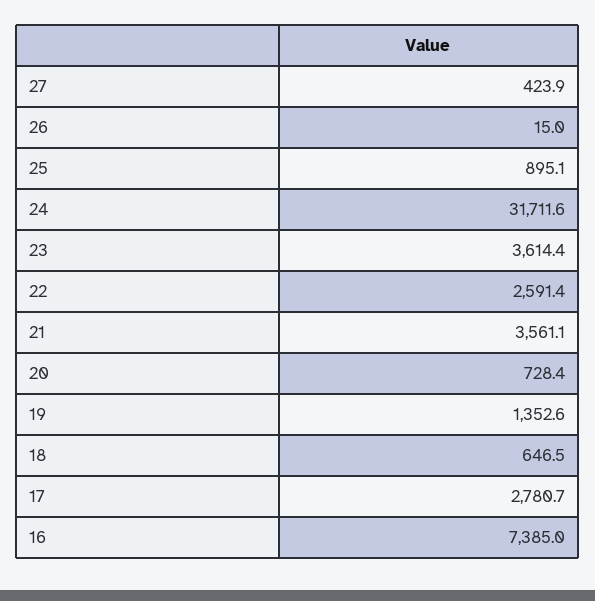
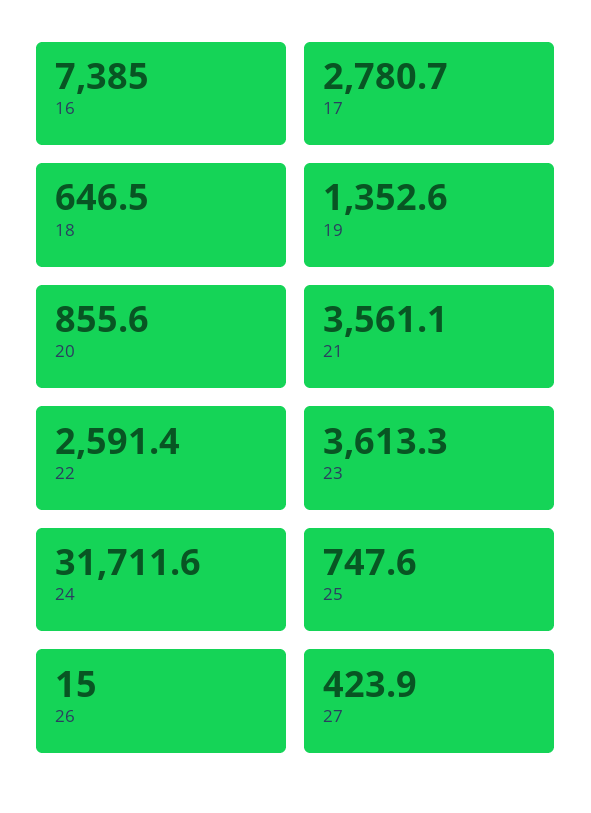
  {
    "27": 423.9,
    "26": 15,
-   "25": 895.1,
+   "25": 747.6,
    "24": 31711.6,
-   "23": 3614.4,
+   "23": 3613.3,
    "22": 2591.4,
    "21": 3561.1,
-   "20": 728.4,
+   "20": 855.6,
    "19": 1352.6,
    "18": 646.5,
    "17": 2780.7,
    "16": 7385
  }

